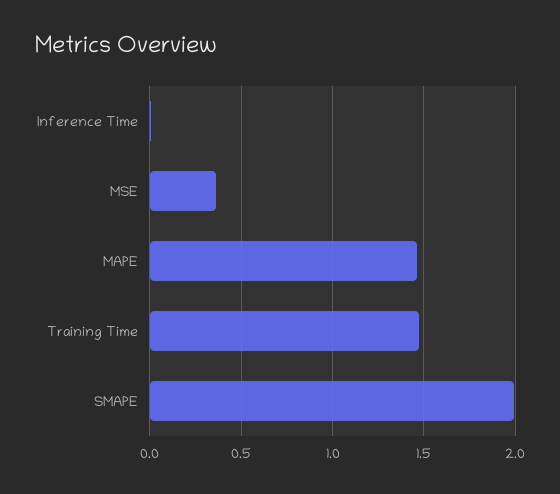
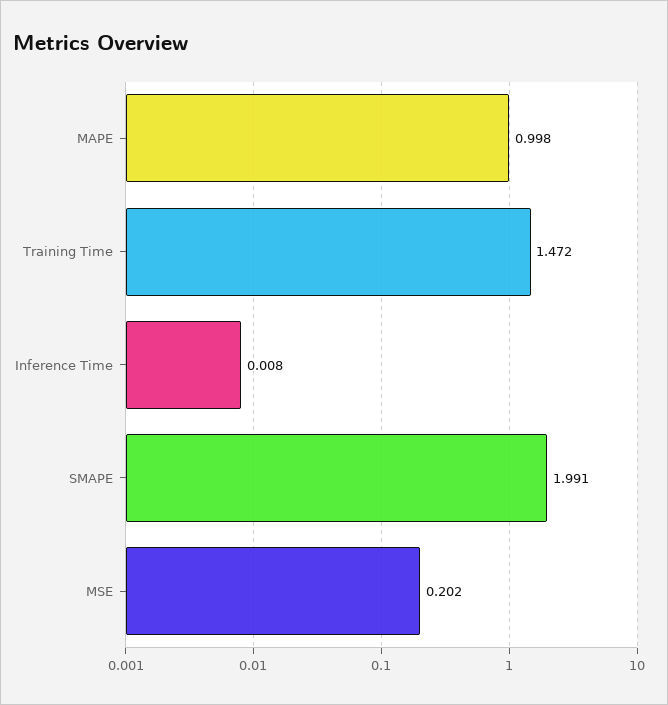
  {
    "Inference Time": 0.008,
-   "MSE": 0.35,
+   "MSE": 0.202,
-   "MAPE": 1.45,
+   "MAPE": 0.998,
    "Training Time": 1.472,
    "SMAPE": 1.991
  }

